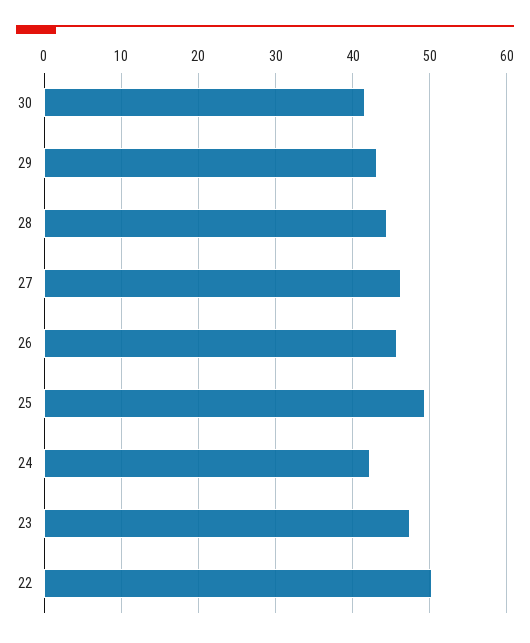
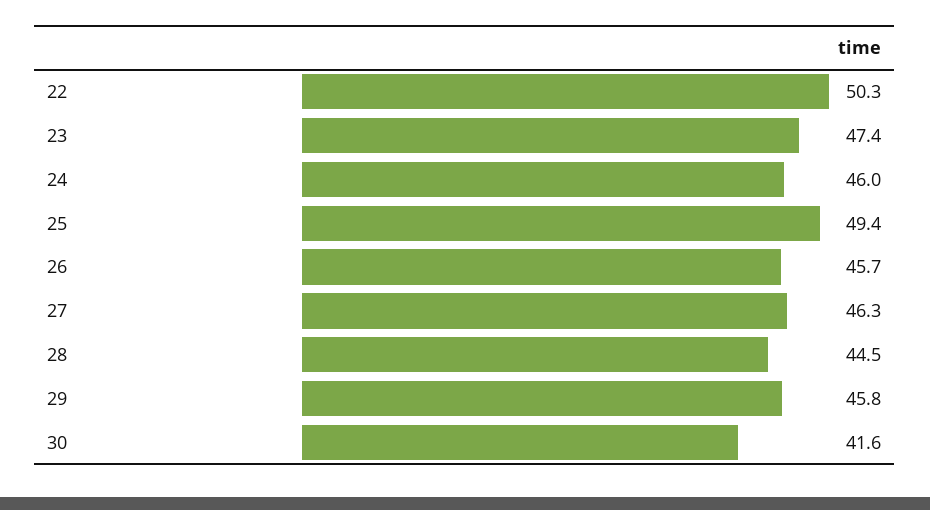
  {
    "30": 41.6,
-   "29": 43,
+   "29": 45.8,
    "28": 44.5,
    "27": 46.3,
    "26": 45.7,
    "25": 49.4,
-   "24": 42,
+   "24": 46,
    "23": 47.4,
    "22": 50.3
  }

